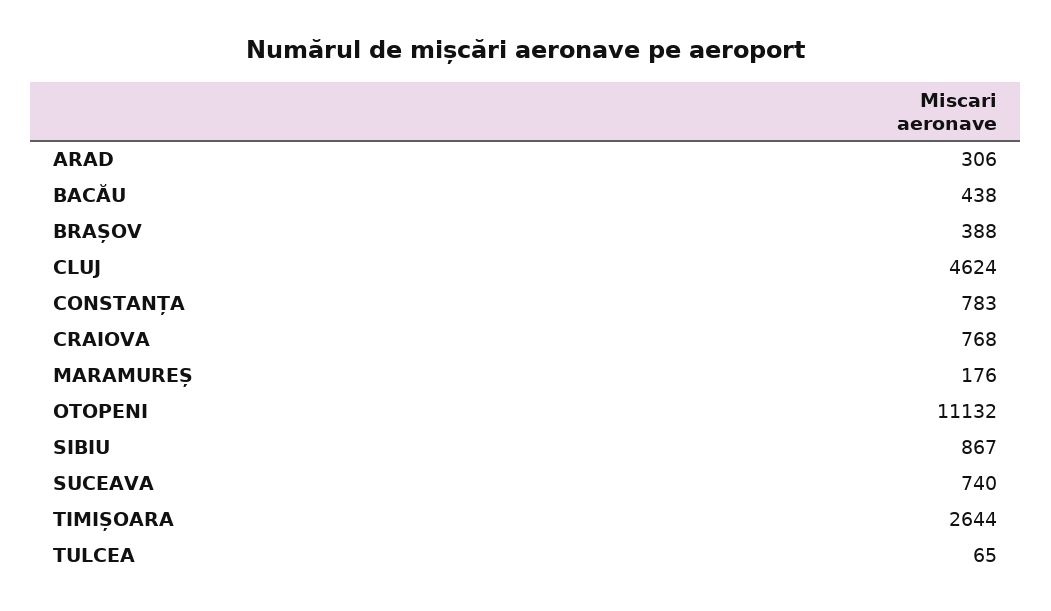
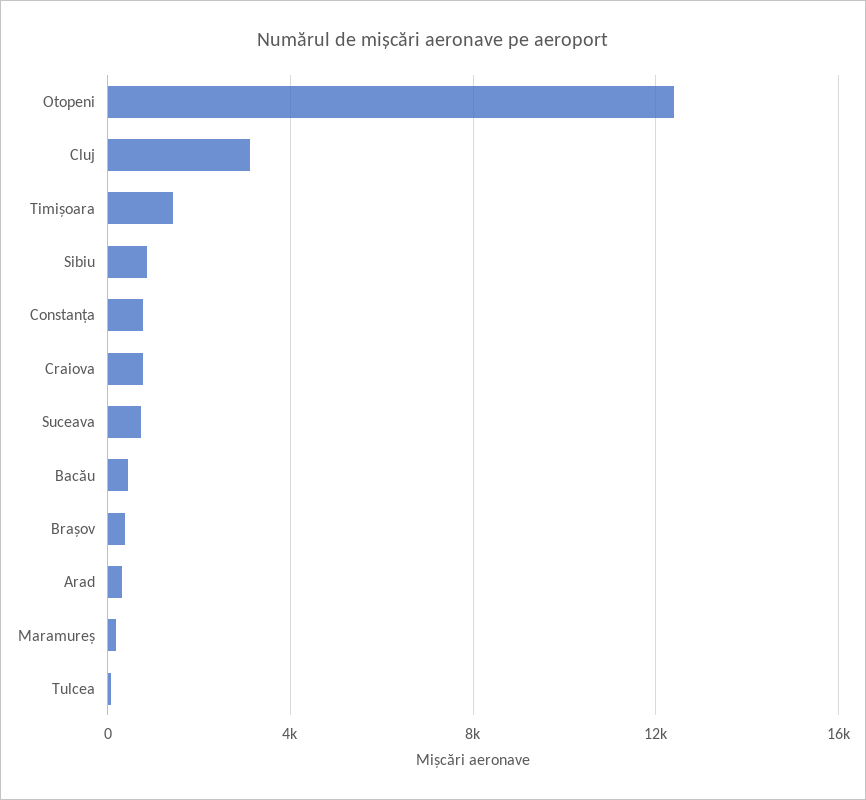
  {
    "ARAD": 306,
    "BACĂU": 438,
    "BRAȘOV": 388,
-   "CLUJ": 4624,
+   "CLUJ": 3000,
    "CONSTANȚA": 783,
    "CRAIOVA": 768,
    "MARAMUREȘ": 176,
-   "OTOPENI": 11132,
+   "OTOPENI": 12500,
    "SIBIU": 867,
    "SUCEAVA": 740,
-   "TIMIȘOARA": 2644,
+   "TIMIȘOARA": 1500,
    "TULCEA": 65
  }

